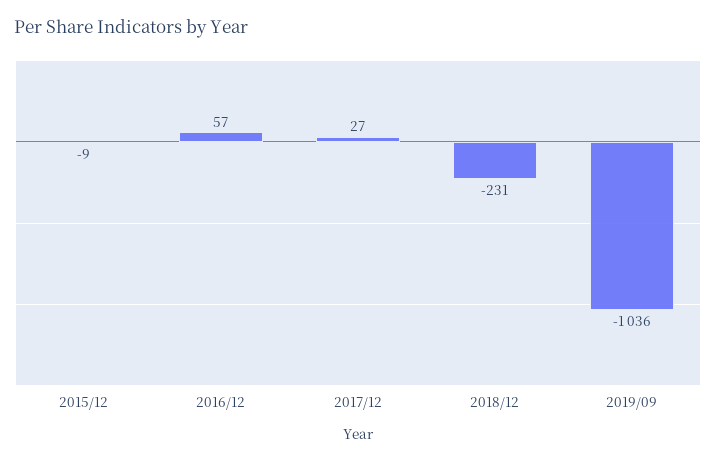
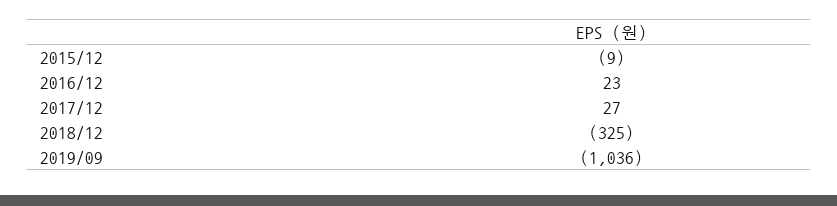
  {
    "2015/12": -9,
-   "2016/12": 57,
+   "2016/12": 23,
    "2017/12": 27,
-   "2018/12": -231,
+   "2018/12": -325,
    "2019/09": -1036
  }

